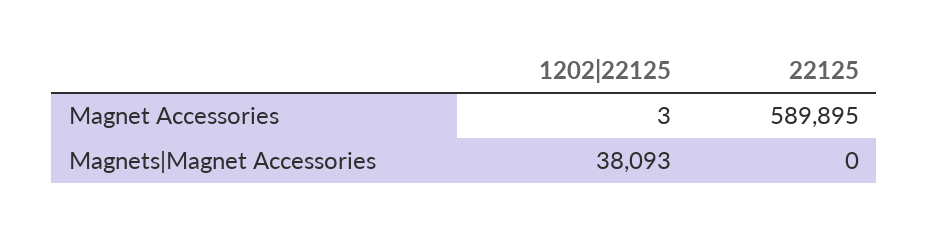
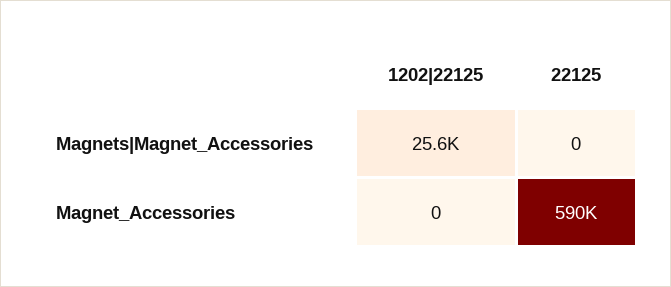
  {
    "1202|22125": {
-     "Magnet Accessories": 3,
+     "Magnet Accessories": 0,
-     "Magnets|Magnet Accessories": 38093
+     "Magnets|Magnet Accessories": 25600
    },
    "22125": {
      "Magnet Accessories": 589895,
      "Magnets|Magnet Accessories": 0
    }
  }

